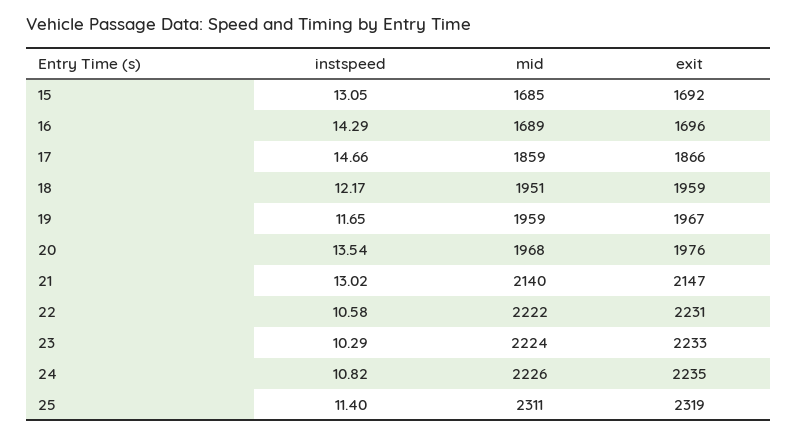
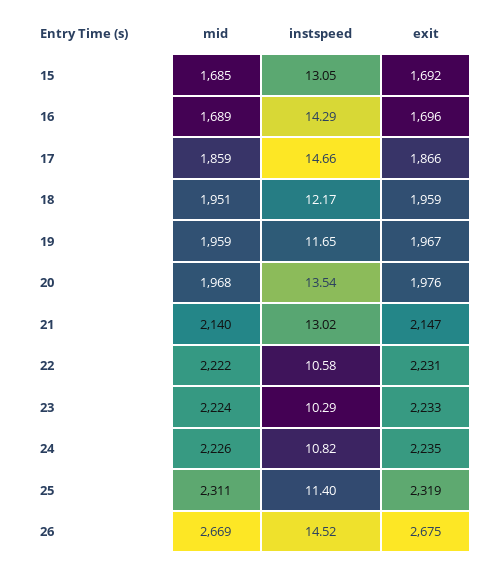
  {
    "instspeed": {
      "15": 13.05,
      "16": 14.29,
      "17": 14.66,
      "18": 12.17,
      "19": 11.65,
      "20": 13.54,
      "21": 13.02,
      "22": 10.58,
      "23": 10.29,
      "24": 10.82,
-     "25": 11.4
+     "25": 11.4,
+     "26": 14.52
    },
    "mid": {
      "15": 1685,
      "16": 1689,
      "17": 1859,
      "18": 1951,
      "19": 1959,
      "20": 1968,
      "21": 2140,
      "22": 2222,
      "23": 2224,
      "24": 2226,
-     "25": 2311
+     "25": 2311,
+     "26": 2669
    },
    "exit": {
      "15": 1692,
      "16": 1696,
      "17": 1866,
      "18": 1959,
      "19": 1967,
      "20": 1976,
      "21": 2147,
      "22": 2231,
      "23": 2233,
      "24": 2235,
-     "25": 2319
+     "25": 2319,
+     "26": 2675
    }
  }

